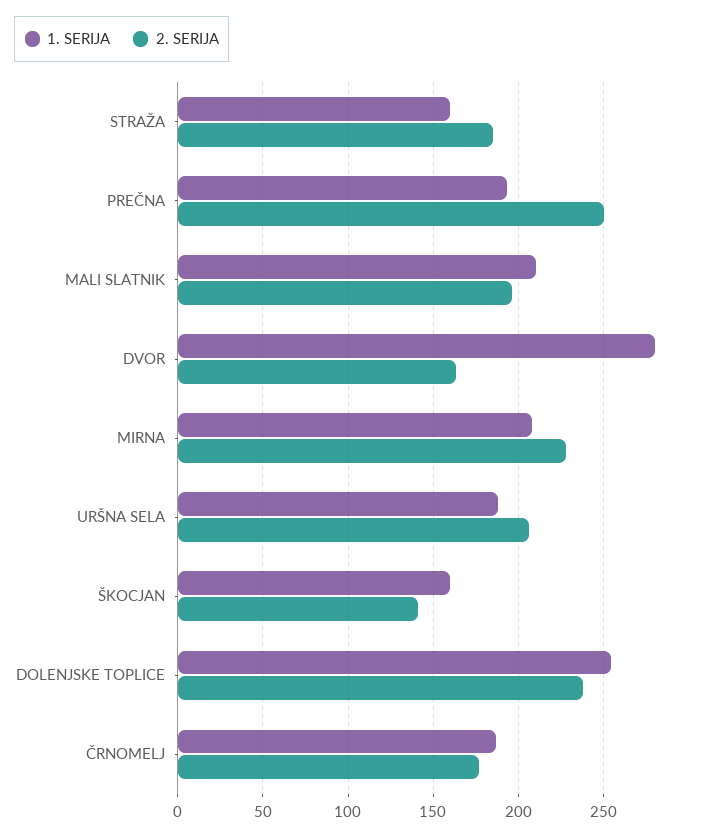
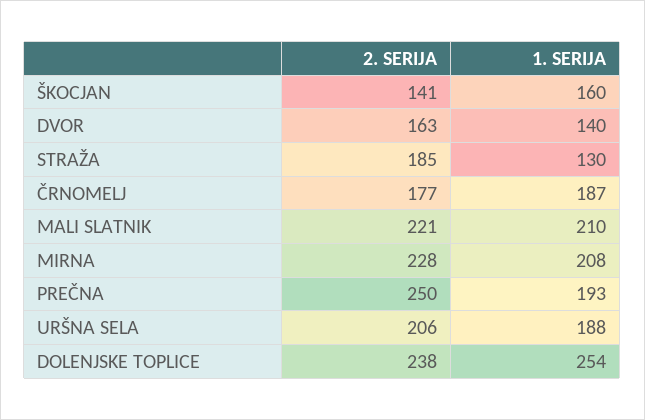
  {
    "1. SERIJA": {
-     "STRAŽA": 160,
+     "STRAŽA": 130,
      "PREČNA": 193,
      "MALI SLATNIK": 210,
-     "DVOR": 280,
+     "DVOR": 140,
      "MIRNA": 208,
      "URŠNA SELA": 188,
      "ŠKOCJAN": 160,
      "DOLENJSKE TOPLICE": 254,
      "ČRNOMELJ": 187
    },
    "2. SERIJA": {
      "STRAŽA": 185,
      "PREČNA": 250,
-     "MALI SLATNIK": 195,
+     "MALI SLATNIK": 221,
      "DVOR": 163,
      "MIRNA": 228,
      "URŠNA SELA": 206,
      "ŠKOCJAN": 141,
      "DOLENJSKE TOPLICE": 238,
      "ČRNOMELJ": 177
    }
  }

